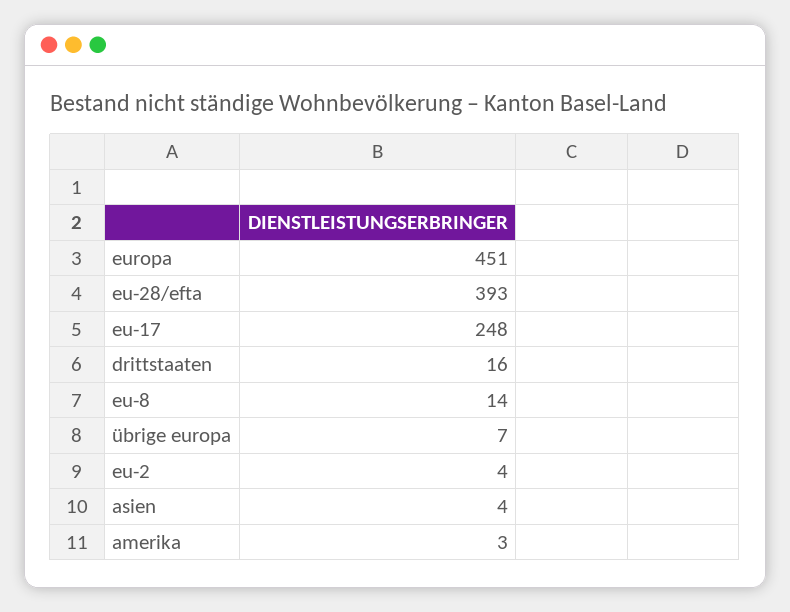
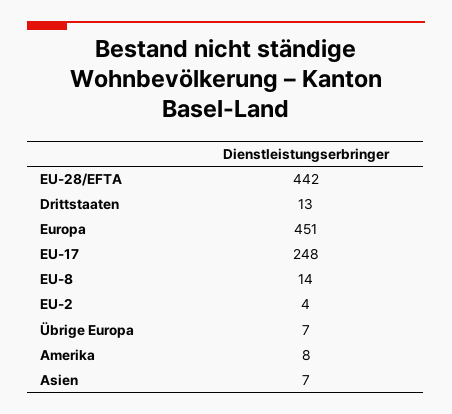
  {
    "europa": 451,
-   "eu-28/efta": 393,
+   "eu-28/efta": 442,
    "eu-17": 248,
-   "drittstaaten": 16,
+   "drittstaaten": 13,
    "eu-8": 14,
    "übrige europa": 7,
    "eu-2": 4,
-   "asien": 4,
+   "asien": 7,
-   "amerika": 3
+   "amerika": 8
  }

